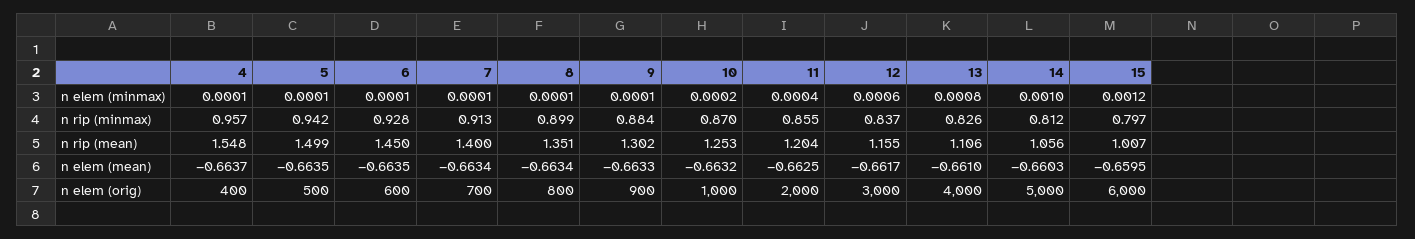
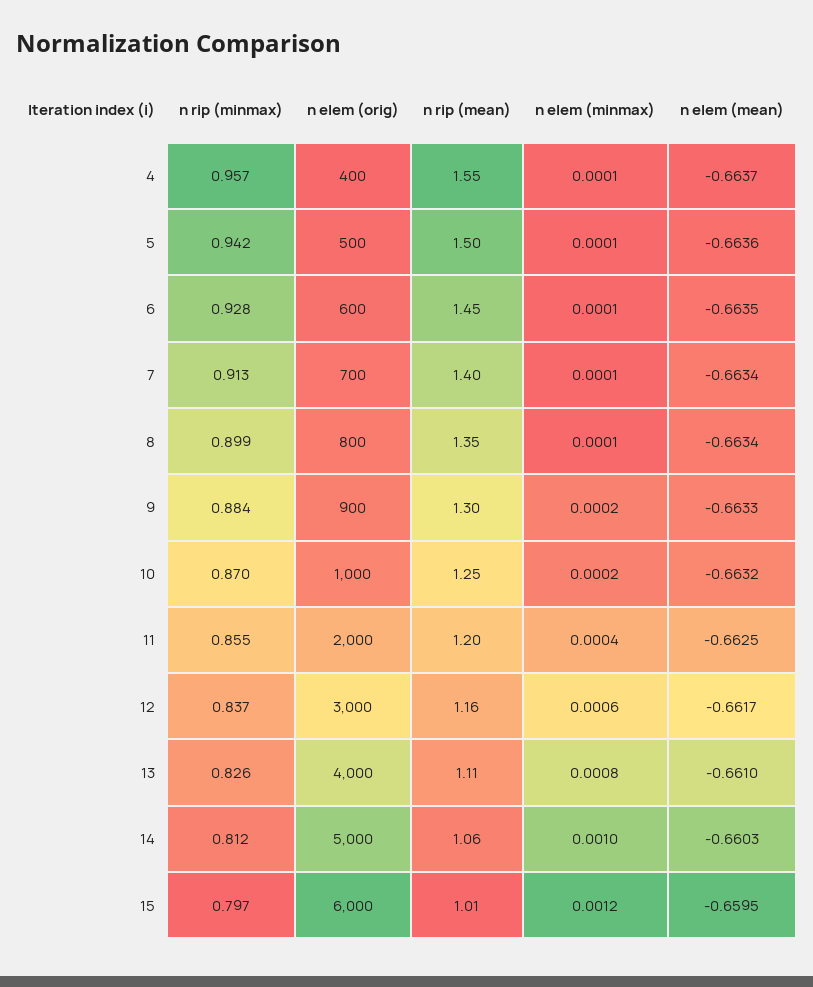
  {
    "4": {
      "n elem (minmax)": 0.0001,
      "n rip (minmax)": 0.957,
      "n rip (mean)": 1.548,
      "n elem (mean)": -0.6637,
      "n elem (orig)": 400
    },
    "5": {
      "n elem (minmax)": 0.0001,
      "n rip (minmax)": 0.942,
      "n rip (mean)": 1.499,
-     "n elem (mean)": -0.6635,
+     "n elem (mean)": -0.6636,
      "n elem (orig)": 500
    },
    "6": {
      "n elem (minmax)": 0.0001,
      "n rip (minmax)": 0.928,
      "n rip (mean)": 1.45,
      "n elem (mean)": -0.6635,
      "n elem (orig)": 600
    },
    "7": {
      "n elem (minmax)": 0.0001,
      "n rip (minmax)": 0.913,
      "n rip (mean)": 1.4,
      "n elem (mean)": -0.6634,
      "n elem (orig)": 700
    },
    "8": {
      "n elem (minmax)": 0.0001,
      "n rip (minmax)": 0.899,
      "n rip (mean)": 1.351,
      "n elem (mean)": -0.6634,
      "n elem (orig)": 800
    },
    "9": {
-     "n elem (minmax)": 0.0001,
+     "n elem (minmax)": 0.0002,
      "n rip (minmax)": 0.884,
      "n rip (mean)": 1.302,
      "n elem (mean)": -0.6633,
      "n elem (orig)": 900
    },
    "10": {
      "n elem (minmax)": 0.0002,
      "n rip (minmax)": 0.87,
      "n rip (mean)": 1.253,
      "n elem (mean)": -0.6632,
      "n elem (orig)": 1000
    },
    "11": {
      "n elem (minmax)": 0.0004,
      "n rip (minmax)": 0.855,
      "n rip (mean)": 1.204,
      "n elem (mean)": -0.6625,
      "n elem (orig)": 2000
    },
    "12": {
      "n elem (minmax)": 0.0006,
      "n rip (minmax)": 0.837,
      "n rip (mean)": 1.155,
      "n elem (mean)": -0.6617,
      "n elem (orig)": 3000
    },
    "13": {
      "n elem (minmax)": 0.0008,
      "n rip (minmax)": 0.826,
      "n rip (mean)": 1.106,
      "n elem (mean)": -0.661,
      "n elem (orig)": 4000
    },
    "14": {
      "n elem (minmax)": 0.001,
      "n rip (minmax)": 0.812,
      "n rip (mean)": 1.056,
      "n elem (mean)": -0.6603,
      "n elem (orig)": 5000
    },
    "15": {
      "n elem (minmax)": 0.0012,
      "n rip (minmax)": 0.797,
      "n rip (mean)": 1.007,
      "n elem (mean)": -0.6595,
      "n elem (orig)": 6000
    }
  }

